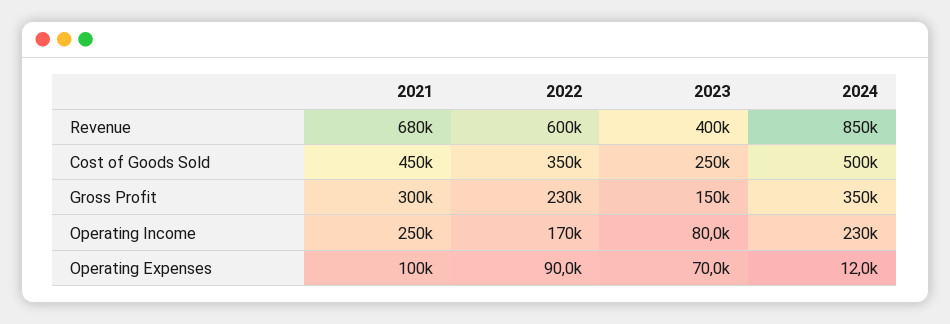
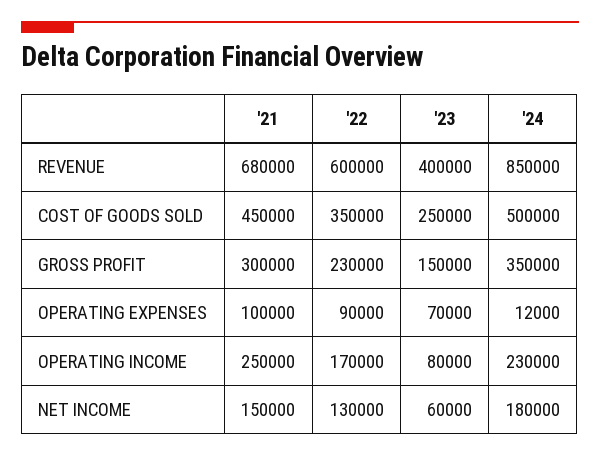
  {
    "2021": {
      "Revenue": 680000,
      "Cost of Goods Sold": 450000,
      "Gross Profit": 300000,
      "Operating Income": 250000,
-     "Operating Expenses": 100000
+     "Operating Expenses": 100000,
+     "NET INCOME": 150000
    },
    "2022": {
      "Revenue": 600000,
      "Cost of Goods Sold": 350000,
      "Gross Profit": 230000,
      "Operating Income": 170000,
-     "Operating Expenses": 90000
+     "Operating Expenses": 90000,
+     "NET INCOME": 130000
    },
    "2023": {
      "Revenue": 400000,
      "Cost of Goods Sold": 250000,
      "Gross Profit": 150000,
      "Operating Income": 80000,
-     "Operating Expenses": 70000
+     "Operating Expenses": 70000,
+     "NET INCOME": 60000
    },
    "2024": {
      "Revenue": 850000,
      "Cost of Goods Sold": 500000,
      "Gross Profit": 350000,
      "Operating Income": 230000,
-     "Operating Expenses": 12000
+     "Operating Expenses": 12000,
+     "NET INCOME": 180000
    }
  }

